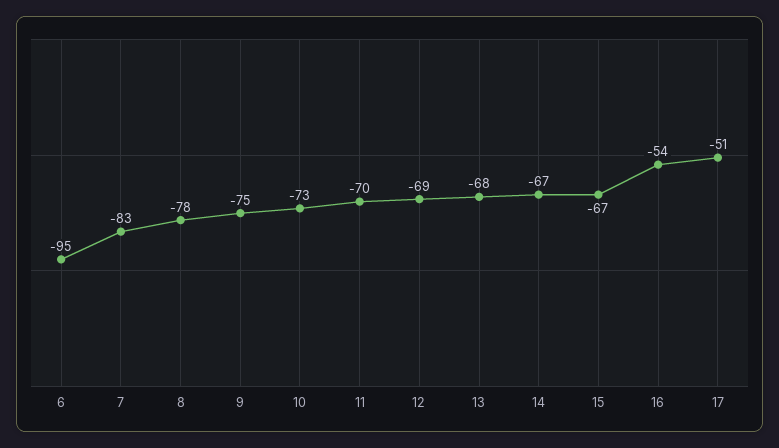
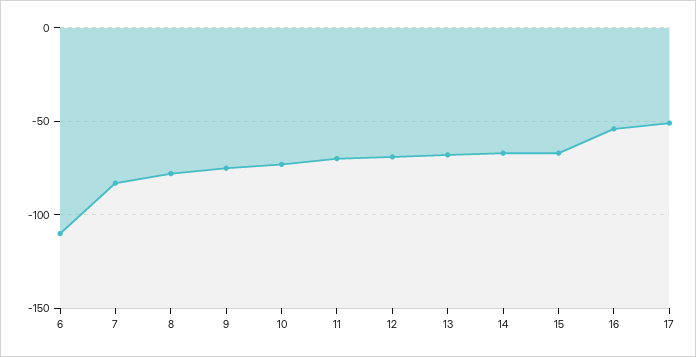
  {
-   "6": -95,
+   "6": -110,
    "7": -83,
    "8": -78,
    "9": -75,
    "10": -73,
    "11": -70,
    "12": -69,
    "13": -68,
    "14": -67,
    "15": -67,
    "16": -54,
    "17": -51
  }

